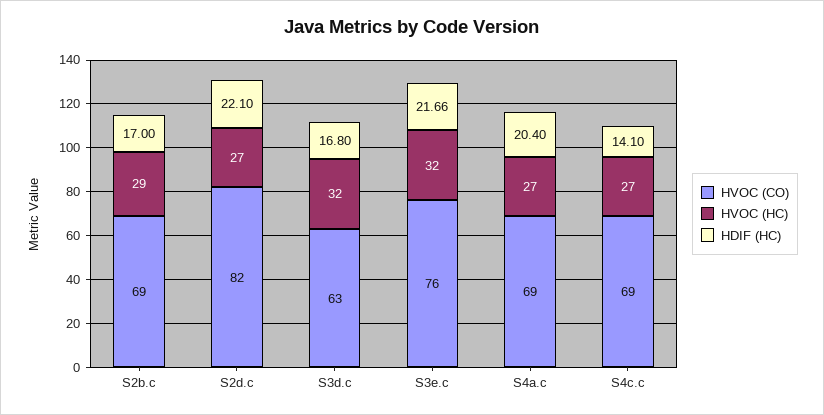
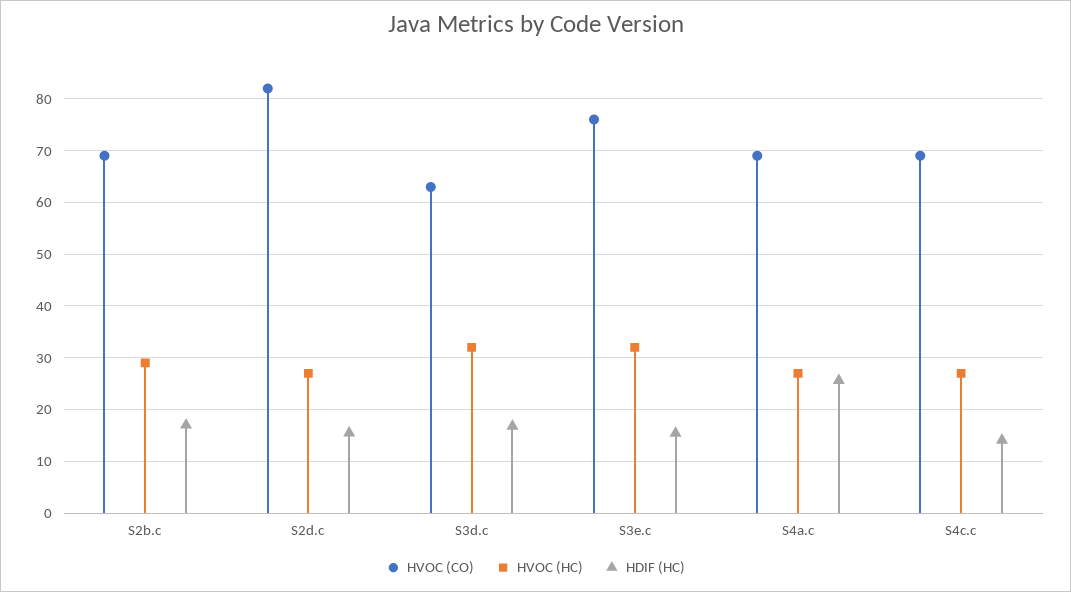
  {
    "HVOC (CO)": {
      "S2b.c": 69,
      "S2d.c": 82,
      "S3d.c": 63,
      "S3e.c": 76,
      "S4a.c": 69,
      "S4c.c": 69
    },
    "HVOC (HC)": {
      "S2b.c": 29,
      "S2d.c": 27,
      "S3d.c": 32,
      "S3e.c": 32,
      "S4a.c": 27,
      "S4c.c": 27
    },
    "HDIF (HC)": {
      "S2b.c": 17,
-     "S2d.c": 22.1,
+     "S2d.c": 16,
      "S3d.c": 16.8,
-     "S3e.c": 21.66,
+     "S3e.c": 16,
-     "S4a.c": 20.4,
+     "S4a.c": 26,
      "S4c.c": 14.1
    }
  }

